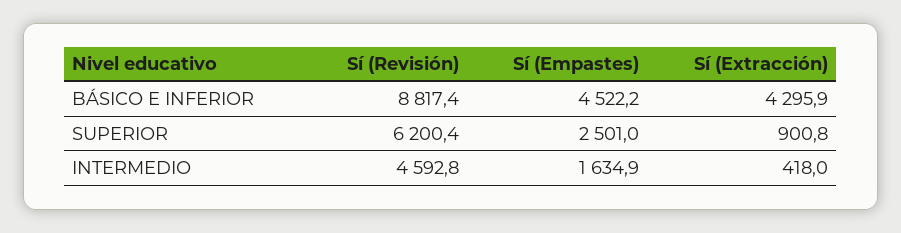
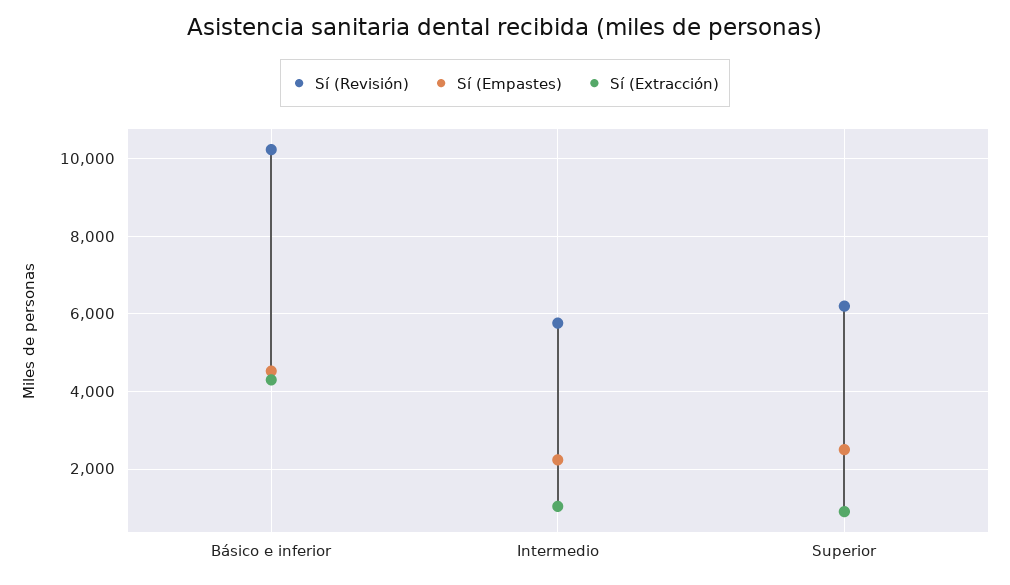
  {
    "Sí (Revisión)": {
-     "BÁSICO E INFERIOR": 8817.4,
+     "BÁSICO E INFERIOR": 10200,
      "SUPERIOR": 6200.4,
-     "INTERMEDIO": 4592.8
+     "INTERMEDIO": 5800
    },
    "Sí (Empastes)": {
      "BÁSICO E INFERIOR": 4522.2,
      "SUPERIOR": 2501,
-     "INTERMEDIO": 1634.9
+     "INTERMEDIO": 2200
    },
    "Sí (Extracción)": {
      "BÁSICO E INFERIOR": 4295.9,
      "SUPERIOR": 900.8,
-     "INTERMEDIO": 418
+     "INTERMEDIO": 1000
    }
  }

